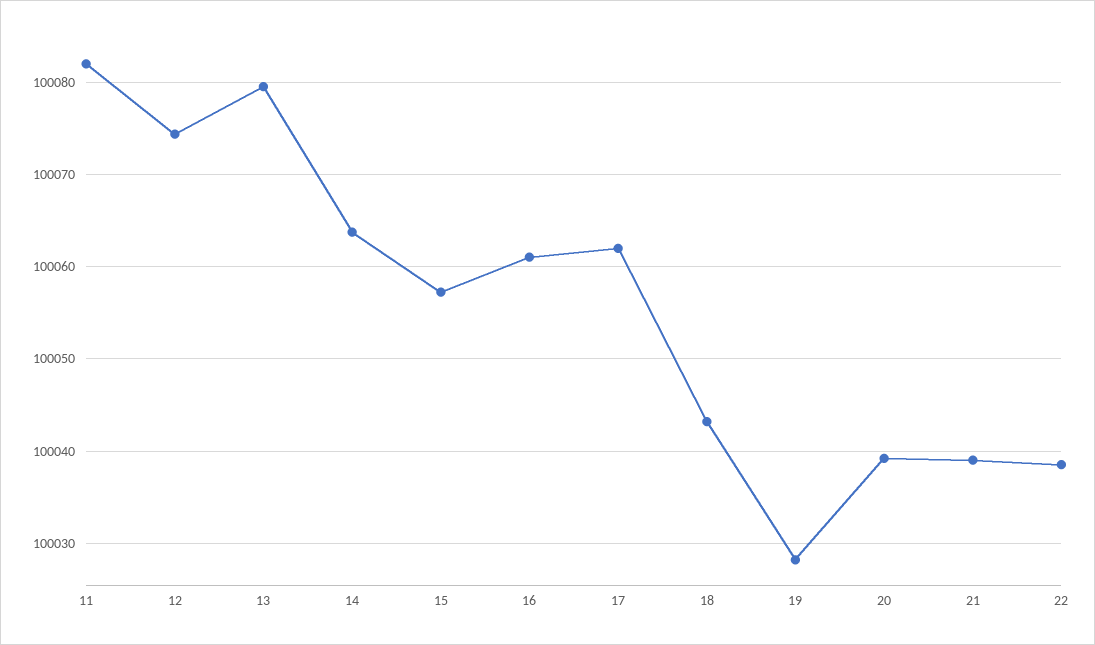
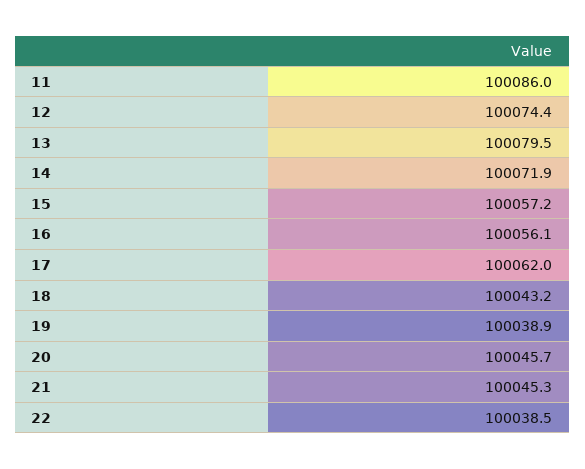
  {
-   "11": 100082,
+   "11": 100086,
    "12": 100074.4,
    "13": 100079.5,
-   "14": 100064,
+   "14": 100071.9,
    "15": 100057.2,
-   "16": 100061,
+   "16": 100056.1,
    "17": 100062,
    "18": 100043.2,
-   "19": 100028,
+   "19": 100038.9,
-   "20": 100039,
+   "20": 100045.7,
-   "21": 100039,
+   "21": 100045.3,
    "22": 100038.5
  }

